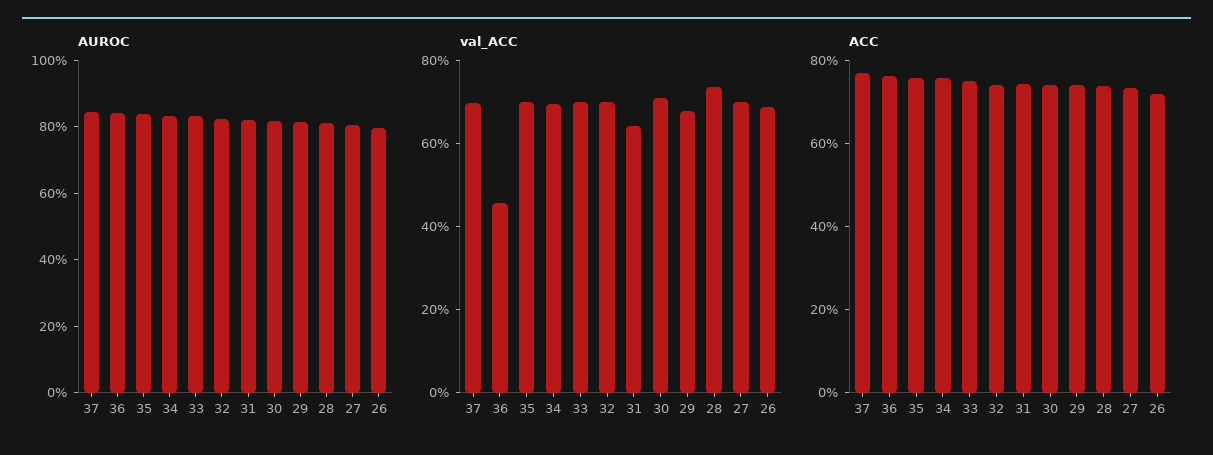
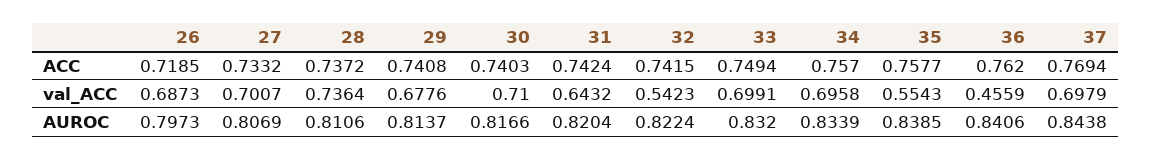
  {
    "AUROC": {
      "37": 0.8438,
      "36": 0.8406,
      "35": 0.8385,
      "34": 0.8339,
      "33": 0.832,
      "32": 0.8224,
      "31": 0.8204,
      "30": 0.8166,
      "29": 0.8137,
      "28": 0.8106,
      "27": 0.8069,
      "26": 0.7973
    },
    "val_ACC": {
      "37": 0.6979,
      "36": 0.4559,
-     "35": 0.7,
+     "35": 0.5543,
      "34": 0.6958,
      "33": 0.6991,
-     "32": 0.7,
+     "32": 0.5423,
      "31": 0.6432,
      "30": 0.71,
      "29": 0.6776,
      "28": 0.7364,
      "27": 0.7007,
      "26": 0.6873
    },
    "ACC": {
      "37": 0.7694,
      "36": 0.762,
      "35": 0.7577,
      "34": 0.757,
      "33": 0.7494,
      "32": 0.7415,
      "31": 0.7424,
      "30": 0.7403,
      "29": 0.7408,
      "28": 0.7372,
      "27": 0.7332,
      "26": 0.7185
    }
  }

